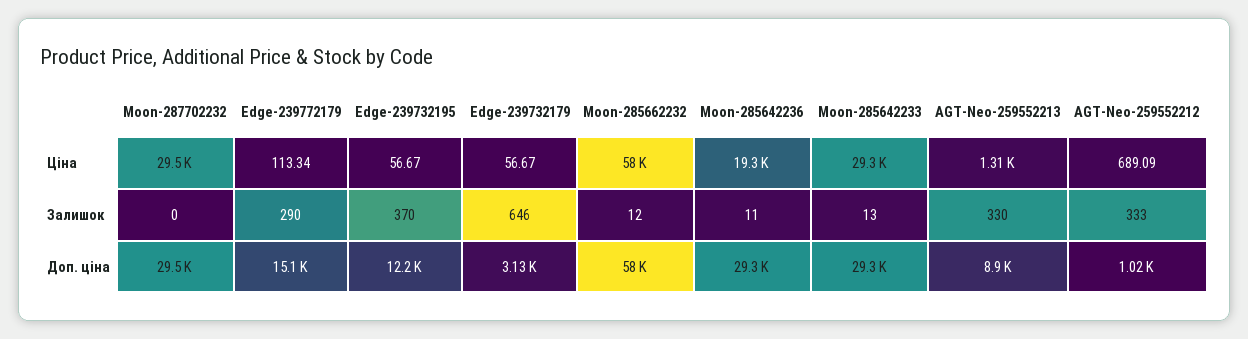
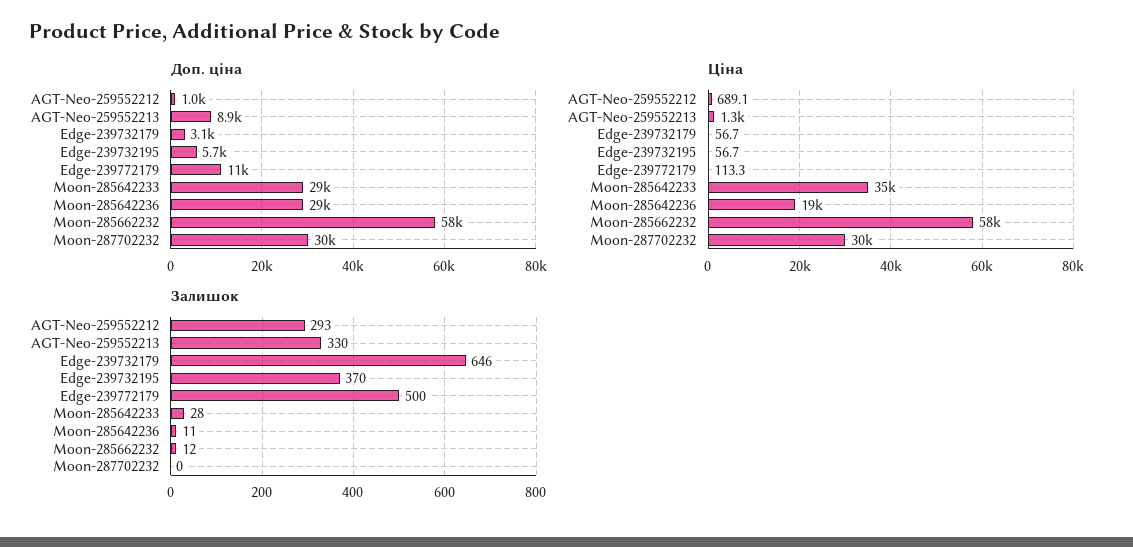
  {
    "Ціна": {
      "Moon-287702232": 29500,
      "Edge-239772179": 113.34,
      "Edge-239732195": 56.67,
      "Edge-239732179": 56.67,
      "Moon-285662232": 58000,
      "Moon-285642236": 19300,
-     "Moon-285642233": 29300,
+     "Moon-285642233": 35000,
      "AGT-Neo-259552213": 1310,
      "AGT-Neo-259552212": 689.09
    },
    "Залишок": {
      "Moon-287702232": 0,
-     "Edge-239772179": 290,
+     "Edge-239772179": 500,
      "Edge-239732195": 370,
      "Edge-239732179": 646,
      "Moon-285662232": 12,
      "Moon-285642236": 11,
-     "Moon-285642233": 13,
+     "Moon-285642233": 28,
      "AGT-Neo-259552213": 330,
-     "AGT-Neo-259552212": 333
+     "AGT-Neo-259552212": 293
    },
    "Доп. ціна": {
      "Moon-287702232": 29500,
-     "Edge-239772179": 15100,
+     "Edge-239772179": 11000,
-     "Edge-239732195": 12200,
+     "Edge-239732195": 5700,
      "Edge-239732179": 3130,
      "Moon-285662232": 58000,
      "Moon-285642236": 29300,
      "Moon-285642233": 29300,
      "AGT-Neo-259552213": 8900,
      "AGT-Neo-259552212": 1020
    }
  }

